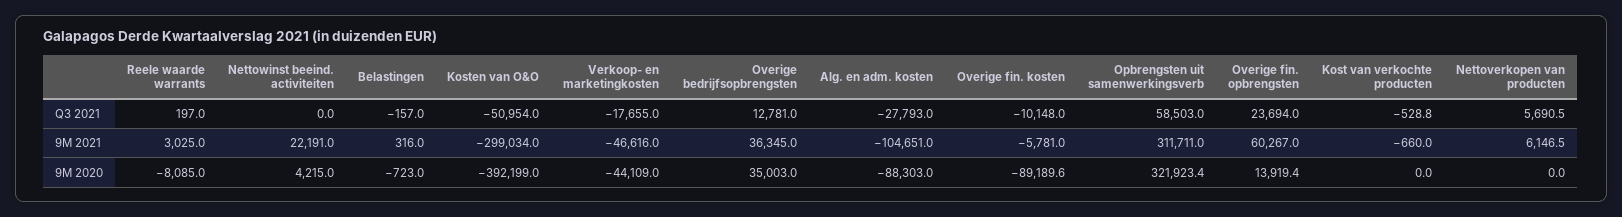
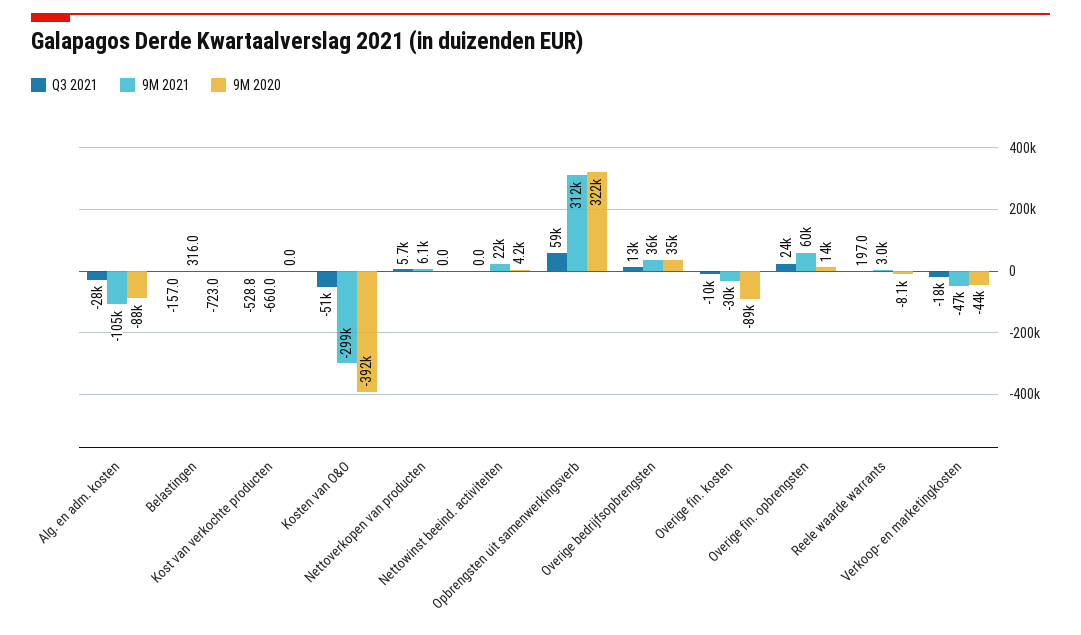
  {
    "Q3 2021": {
      "Reele waarde warrants": 197,
      "Nettowinst beeind. activiteiten": 0,
      "Belastingen": -157,
      "Kosten van O&O": -50954,
      "Verkoop- en marketingkosten": -17655,
      "Overige bedrijfsopbrengsten": 12781,
      "Alg. en adm. kosten": -27793,
      "Overige fin. kosten": -10148,
      "Opbrengsten uit samenwerkingsverb": 58503,
      "Overige fin. opbrengsten": 23694,
      "Kost van verkochte producten": -528.8,
      "Nettoverkopen van producten": 5690.5
    },
    "9M 2021": {
      "Reele waarde warrants": 3025,
      "Nettowinst beeind. activiteiten": 22191,
      "Belastingen": 316,
      "Kosten van O&O": -299034,
      "Verkoop- en marketingkosten": -46616,
      "Overige bedrijfsopbrengsten": 36345,
      "Alg. en adm. kosten": -104651,
-     "Overige fin. kosten": -5781,
+     "Overige fin. kosten": -30000,
      "Opbrengsten uit samenwerkingsverb": 311711,
      "Overige fin. opbrengsten": 60267,
      "Kost van verkochte producten": -660,
      "Nettoverkopen van producten": 6146.5
    },
    "9M 2020": {
      "Reele waarde warrants": -8085,
      "Nettowinst beeind. activiteiten": 4215,
      "Belastingen": -723,
      "Kosten van O&O": -392199,
      "Verkoop- en marketingkosten": -44109,
      "Overige bedrijfsopbrengsten": 35003,
      "Alg. en adm. kosten": -88303,
      "Overige fin. kosten": -89189.6,
      "Opbrengsten uit samenwerkingsverb": 321923.4,
      "Overige fin. opbrengsten": 13919.4,
      "Kost van verkochte producten": 0,
      "Nettoverkopen van producten": 0
    }
  }

